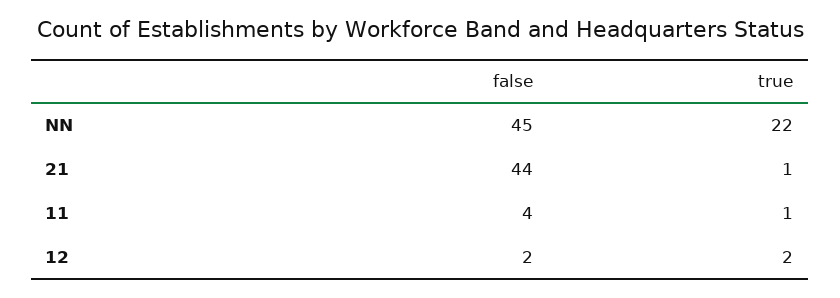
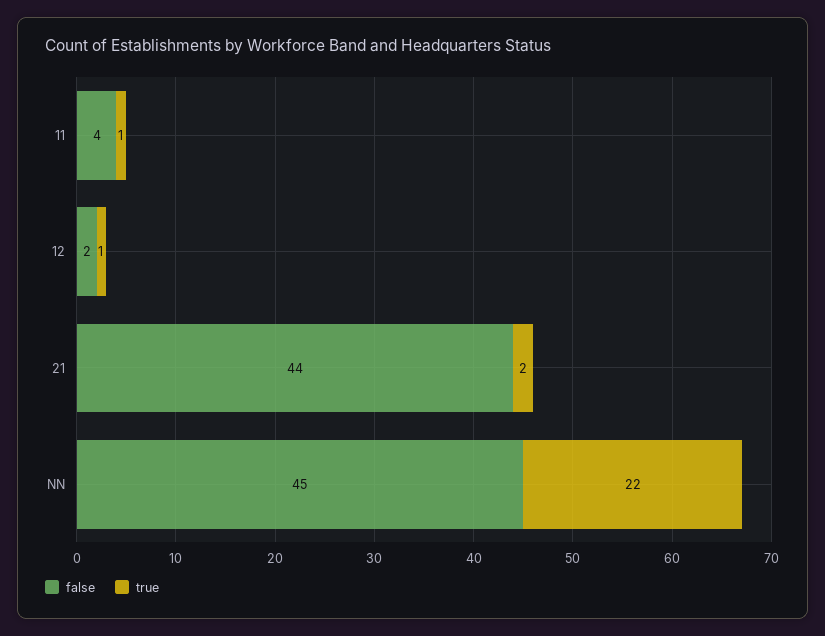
  {
    "false": {
      "NN": 45,
      "21": 44,
      "11": 4,
      "12": 2
    },
    "true": {
      "NN": 22,
-     "21": 1,
+     "21": 2,
      "11": 1,
-     "12": 2
+     "12": 1
    }
  }

